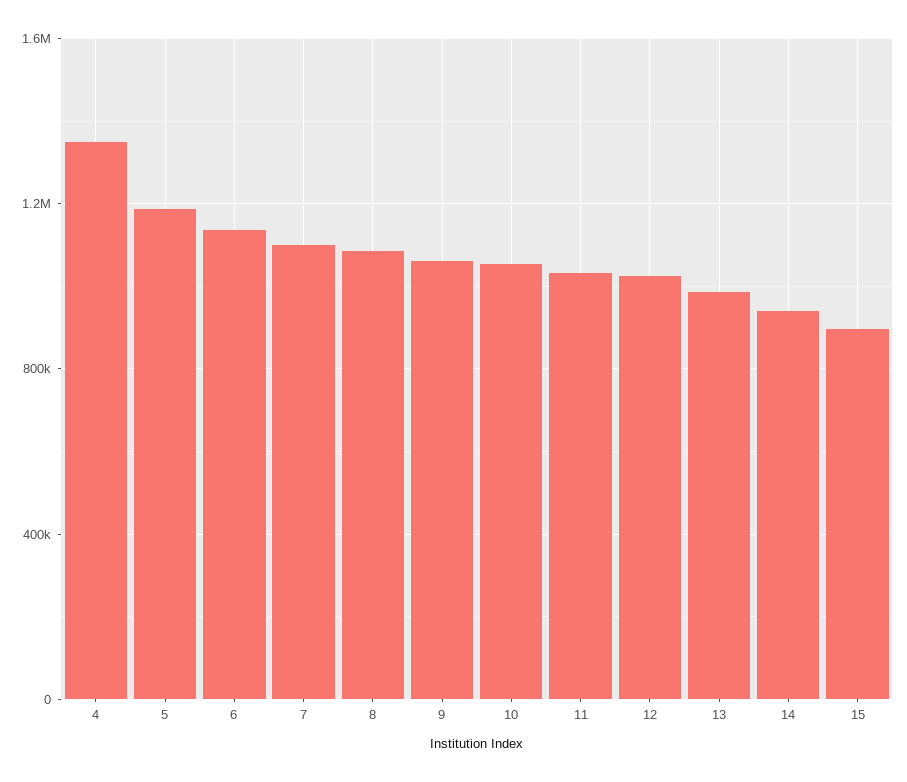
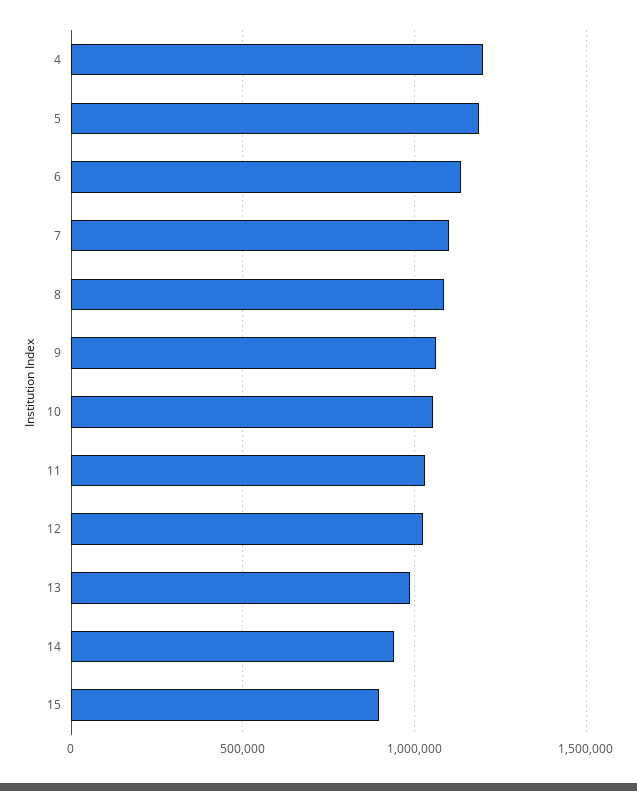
  {
-   "4": 1350000,
+   "4": 1200000,
    "5": 1200000,
    "6": 1150000,
    "7": 1100000,
    "8": 1100000,
    "9": 1050000,
    "10": 1050000,
    "11": 1050000,
    "12": 1000000,
    "13": 1000000,
    "14": 950000,
    "15": 900000
  }

